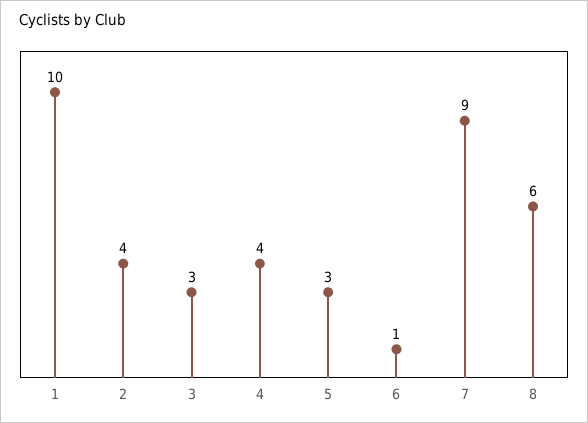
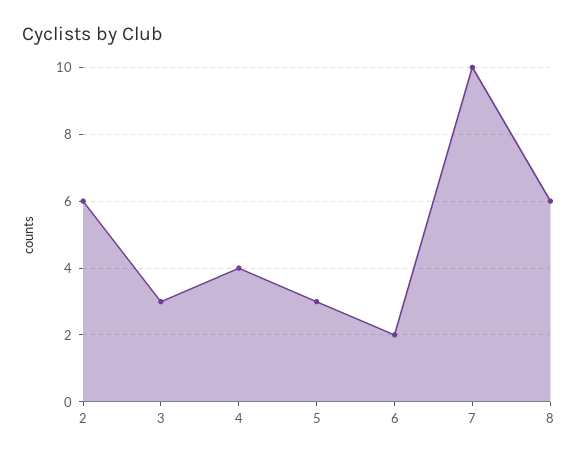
  {
-   "1": 10,
-   "2": 4,
+   "2": 6,
    "3": 3,
    "4": 4,
    "5": 3,
-   "6": 1,
+   "6": 2,
-   "7": 9,
+   "7": 10,
    "8": 6
  }

